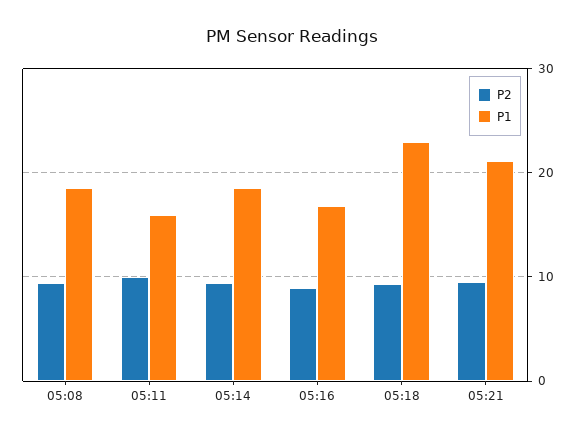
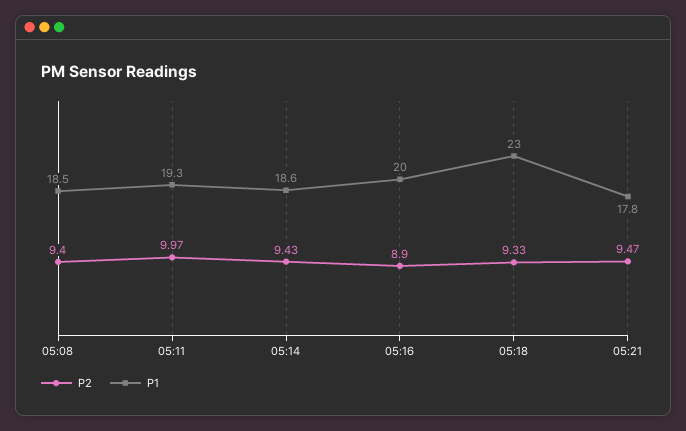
  {
    "P2": {
      "05:08": 9.4,
      "05:11": 9.97,
      "05:14": 9.43,
      "05:16": 8.9,
      "05:18": 9.33,
      "05:21": 9.47
    },
    "P1": {
      "05:08": 18.5,
-     "05:11": 16,
+     "05:11": 19.3,
      "05:14": 18.6,
-     "05:16": 17,
+     "05:16": 20,
      "05:18": 23,
-     "05:21": 21
+     "05:21": 17.8
    }
  }

